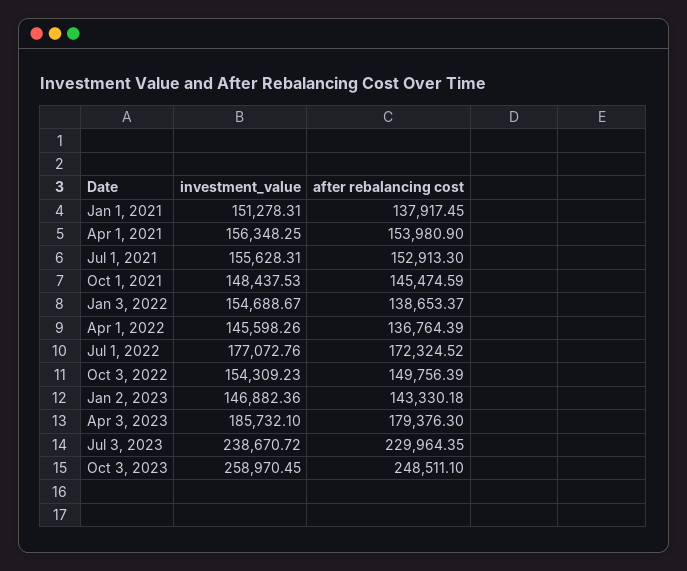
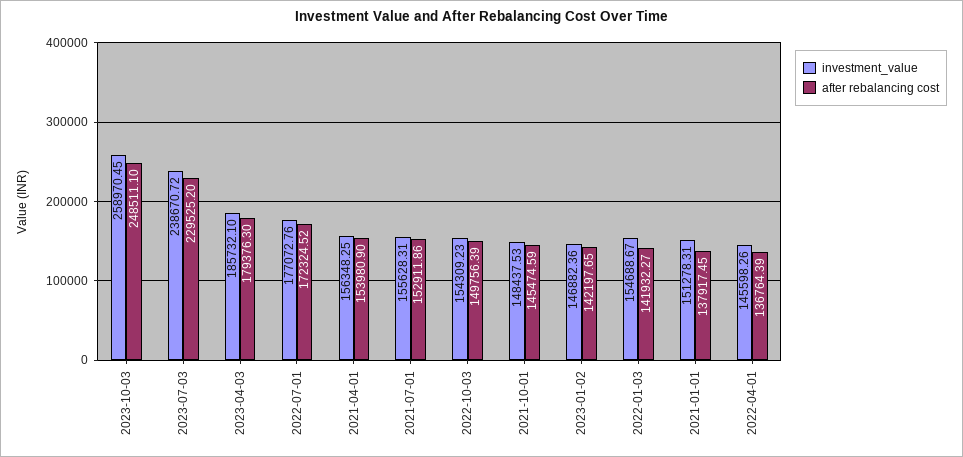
  {
    "investment_value": {
      "Jan 1, 2021": 151278.31,
      "Apr 1, 2021": 156348.25,
      "Jul 1, 2021": 155628.31,
      "Oct 1, 2021": 148437.53,
      "Jan 3, 2022": 154688.67,
      "Apr 1, 2022": 145598.26,
      "Jul 1, 2022": 177072.76,
      "Oct 3, 2022": 154309.23,
      "Jan 2, 2023": 146882.36,
      "Apr 3, 2023": 185732.1,
      "Jul 3, 2023": 238670.72,
      "Oct 3, 2023": 258970.45
    },
    "after rebalancing cost": {
      "Jan 1, 2021": 137917.45,
      "Apr 1, 2021": 153980.9,
-     "Jul 1, 2021": 152913.3,
+     "Jul 1, 2021": 152911.86,
      "Oct 1, 2021": 145474.59,
-     "Jan 3, 2022": 138653.37,
+     "Jan 3, 2022": 141932.27,
      "Apr 1, 2022": 136764.39,
      "Jul 1, 2022": 172324.52,
      "Oct 3, 2022": 149756.39,
-     "Jan 2, 2023": 143330.18,
+     "Jan 2, 2023": 142197.65,
      "Apr 3, 2023": 179376.3,
-     "Jul 3, 2023": 229964.35,
+     "Jul 3, 2023": 229525.2,
      "Oct 3, 2023": 248511.1
    }
  }

